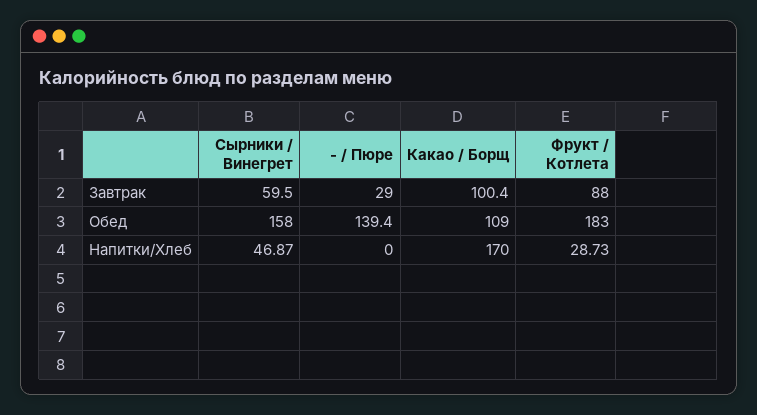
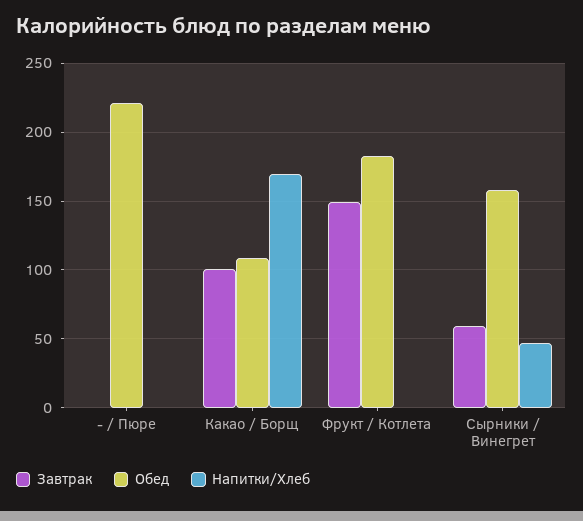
  {
    "Завтрак": {
      "Сырники / Винегрет": 59.5,
-     "- / Пюре": 29,
+     "- / Пюре": 0,
      "Какао / Борщ": 100.4,
-     "Фрукт / Котлета": 88
+     "Фрукт / Котлета": 150
    },
    "Обед": {
      "Сырники / Винегрет": 158,
-     "- / Пюре": 139.4,
+     "- / Пюре": 220,
      "Какао / Борщ": 109,
      "Фрукт / Котлета": 183
    },
    "Напитки/Хлеб": {
      "Сырники / Винегрет": 46.87,
      "- / Пюре": 0,
      "Какао / Борщ": 170,
-     "Фрукт / Котлета": 28.73
+     "Фрукт / Котлета": 0
    }
  }

